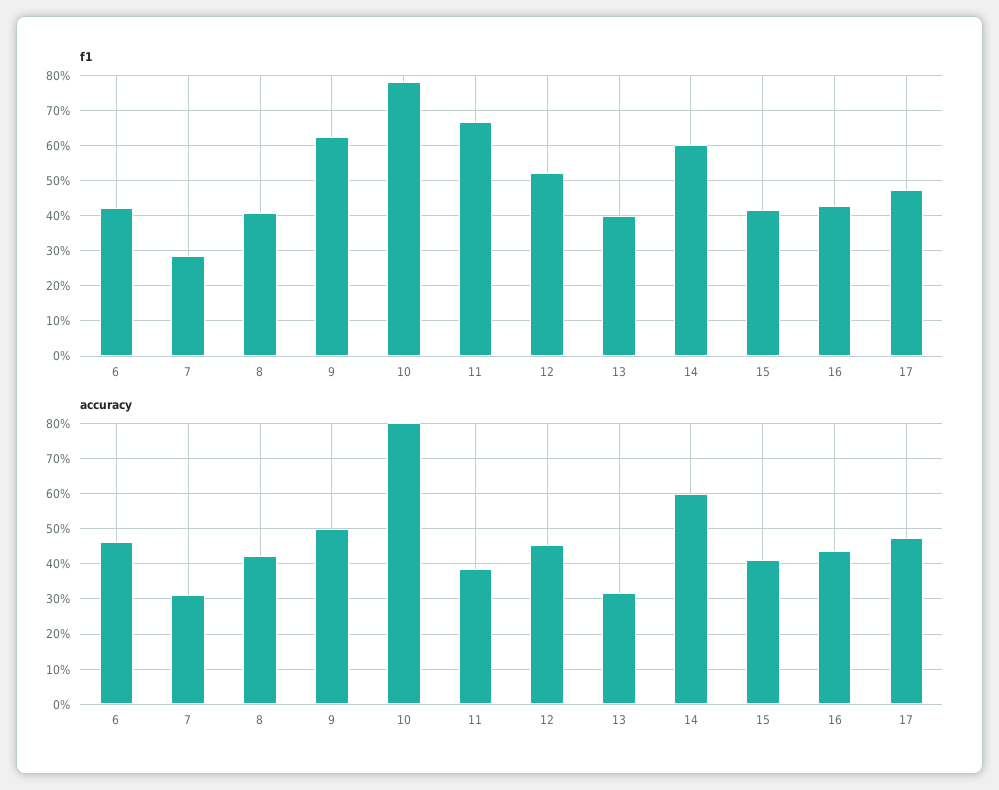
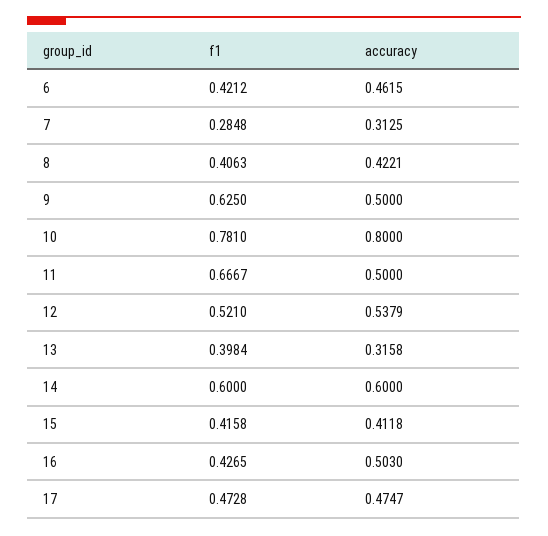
  {
    "f1": {
      "6": 0.4212,
      "7": 0.2848,
      "8": 0.4063,
      "9": 0.625,
      "10": 0.781,
      "11": 0.6667,
      "12": 0.521,
      "13": 0.3984,
      "14": 0.6,
      "15": 0.4158,
      "16": 0.4265,
      "17": 0.4728
    },
    "accuracy": {
      "6": 0.4615,
      "7": 0.3125,
      "8": 0.4221,
      "9": 0.5,
      "10": 0.8,
-     "11": 0.38,
+     "11": 0.5,
-     "12": 0.46,
+     "12": 0.5379,
      "13": 0.3158,
      "14": 0.6,
      "15": 0.4118,
-     "16": 0.44,
+     "16": 0.503,
      "17": 0.4747
    }
  }

